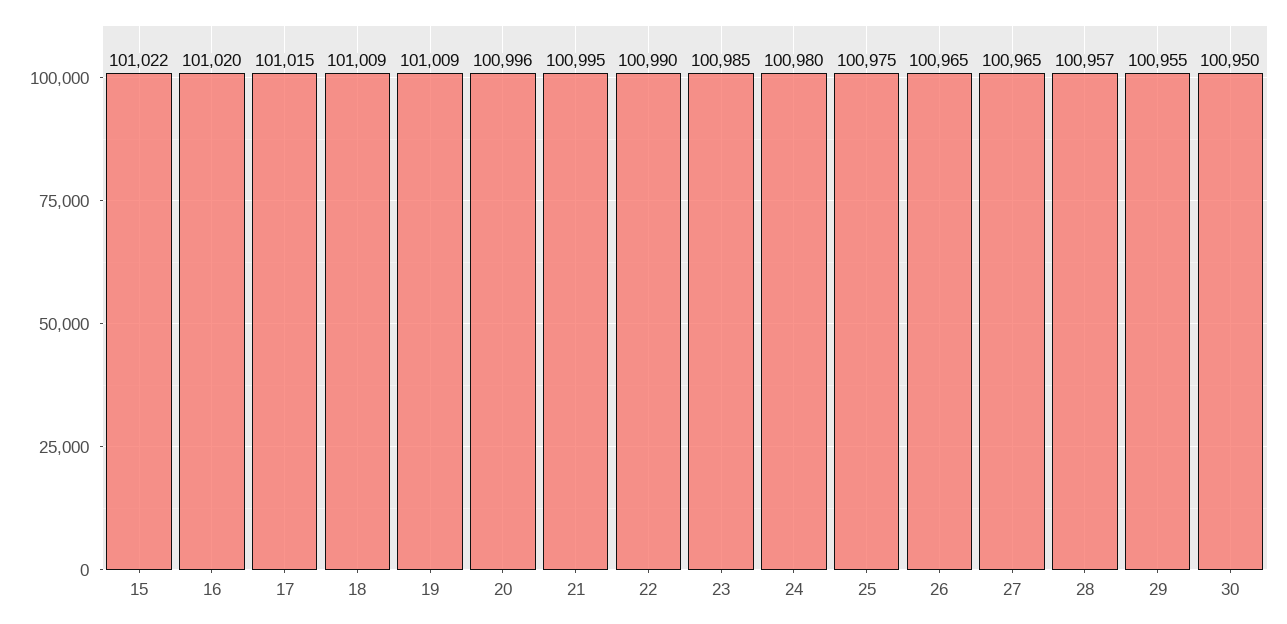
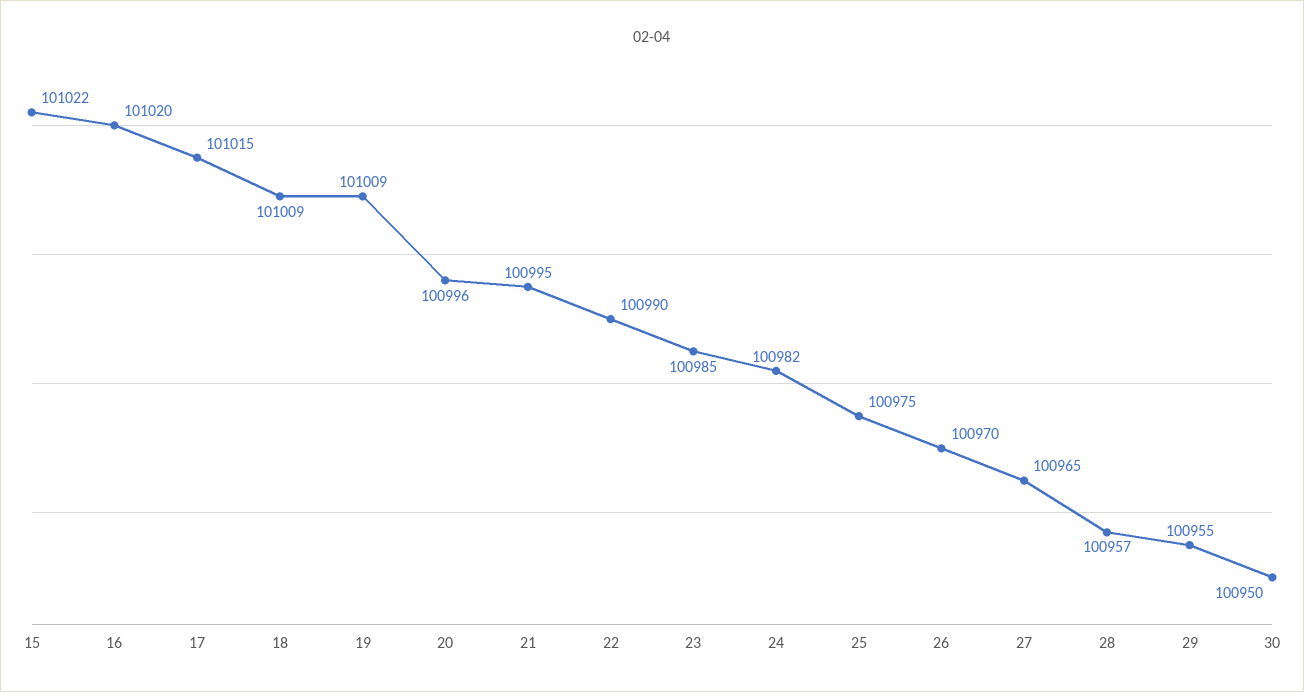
  {
    "15": 101022,
    "16": 101020,
    "17": 101015,
    "18": 101009,
    "19": 101009,
    "20": 100996,
    "21": 100995,
    "22": 100990,
    "23": 100985,
-   "24": 100980,
+   "24": 100982,
    "25": 100975,
-   "26": 100965,
+   "26": 100970,
    "27": 100965,
    "28": 100957,
    "29": 100955,
    "30": 100950
  }

